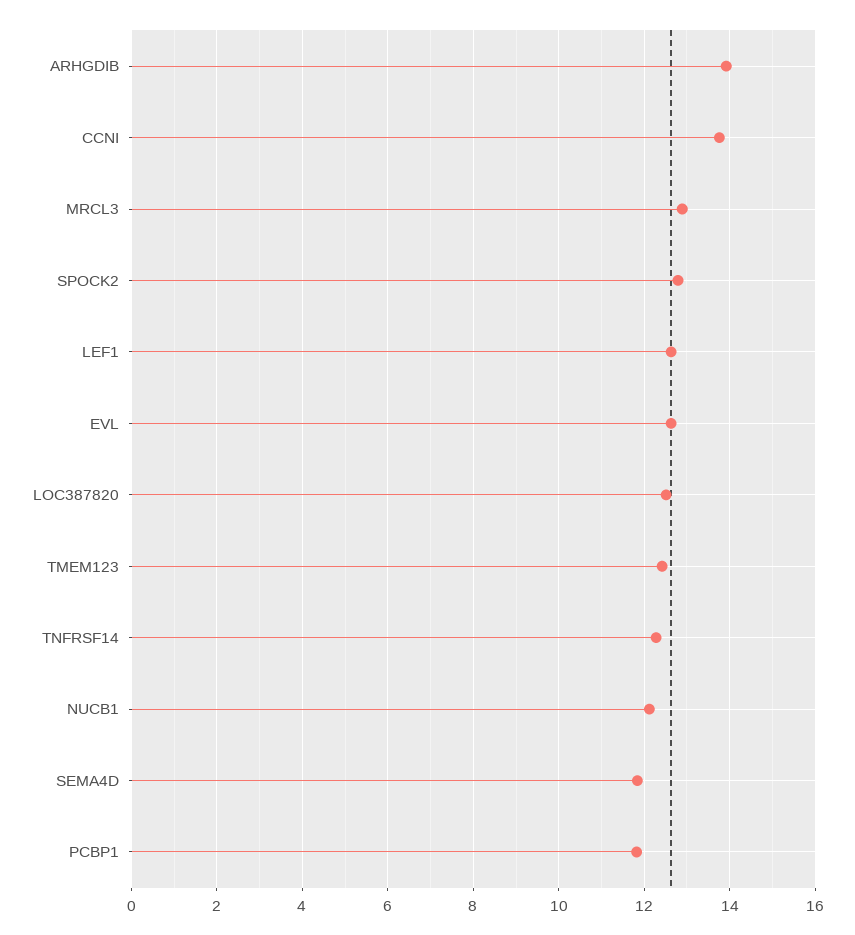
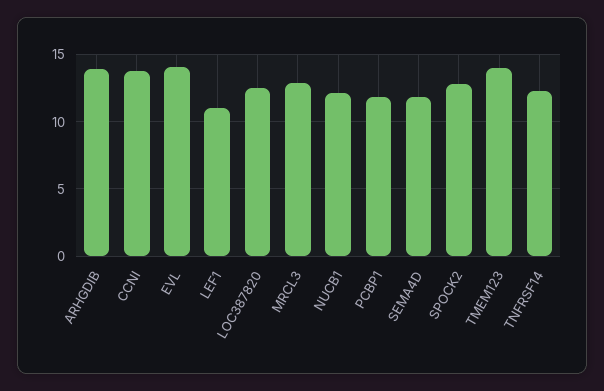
  {
    "ARHGDIB": 14,
    "CCNI": 13.8,
    "MRCL3": 12.8,
    "SPOCK2": 12.8,
-   "LEF1": 12.6,
+   "LEF1": 11,
-   "EVL": 12.6,
+   "EVL": 14,
    "LOC387820": 12.6,
-   "TMEM123": 12.4,
+   "TMEM123": 14,
    "TNFRSF14": 12.2,
    "NUCB1": 12.2,
    "SEMA4D": 11.8,
    "PCBP1": 11.8
  }

